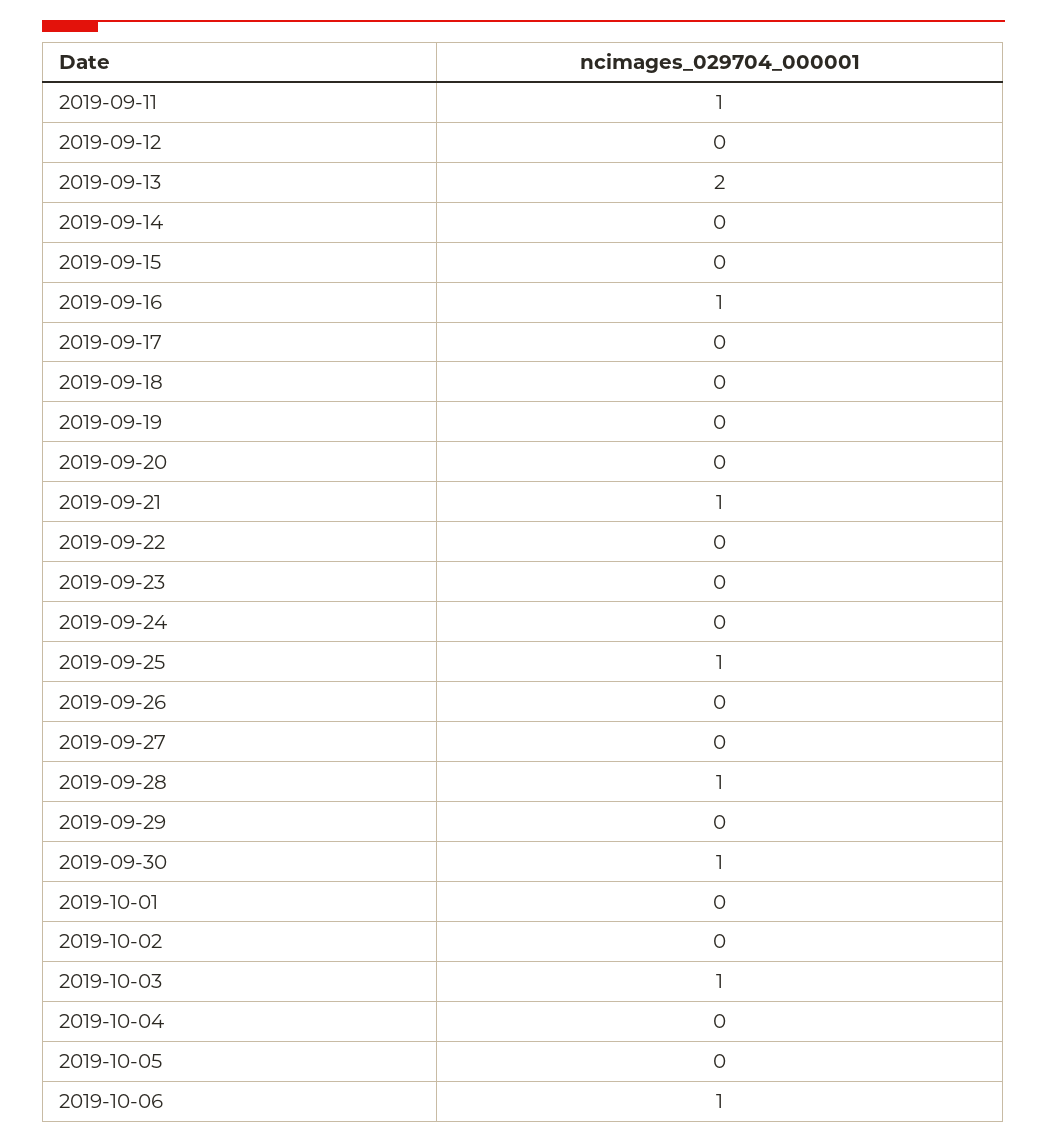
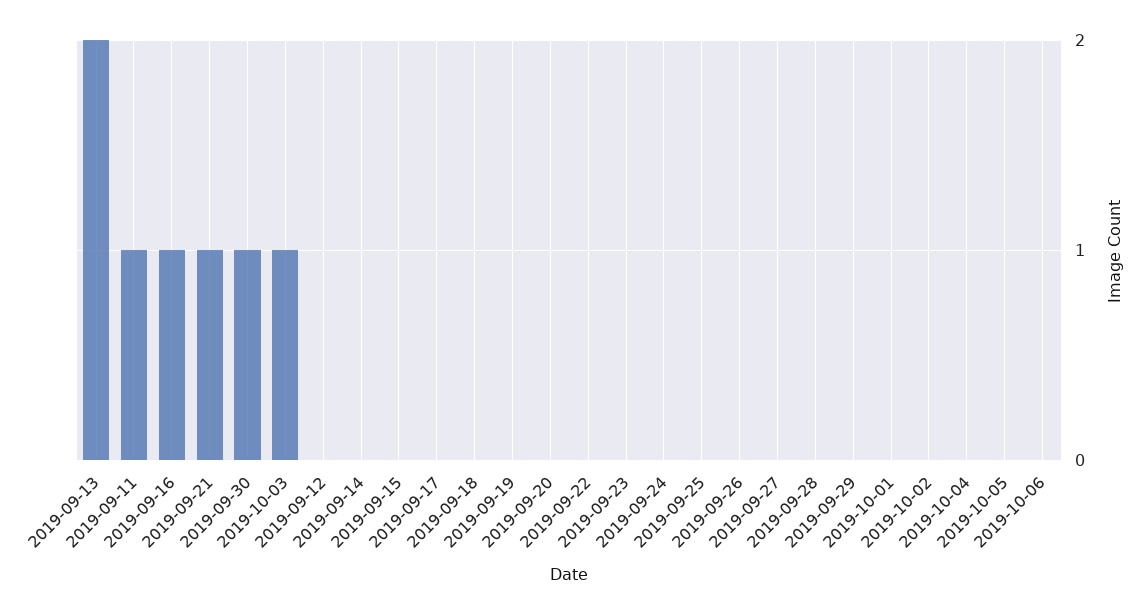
  {
    "2019-09-11": 1,
    "2019-09-12": 0,
    "2019-09-13": 2,
    "2019-09-14": 0,
    "2019-09-15": 0,
    "2019-09-16": 1,
    "2019-09-17": 0,
    "2019-09-18": 0,
    "2019-09-19": 0,
    "2019-09-20": 0,
    "2019-09-21": 1,
    "2019-09-22": 0,
    "2019-09-23": 0,
    "2019-09-24": 0,
-   "2019-09-25": 1,
+   "2019-09-25": 0,
    "2019-09-26": 0,
    "2019-09-27": 0,
-   "2019-09-28": 1,
+   "2019-09-28": 0,
    "2019-09-29": 0,
    "2019-09-30": 1,
    "2019-10-01": 0,
    "2019-10-02": 0,
    "2019-10-03": 1,
    "2019-10-04": 0,
    "2019-10-05": 0,
-   "2019-10-06": 1
+   "2019-10-06": 0
  }

